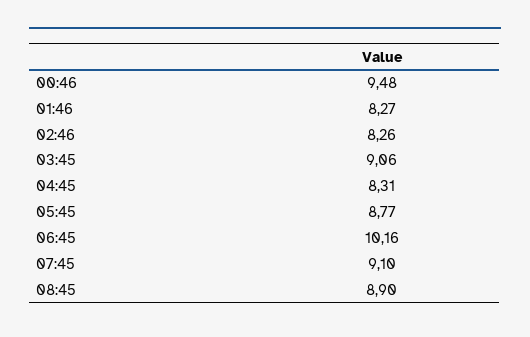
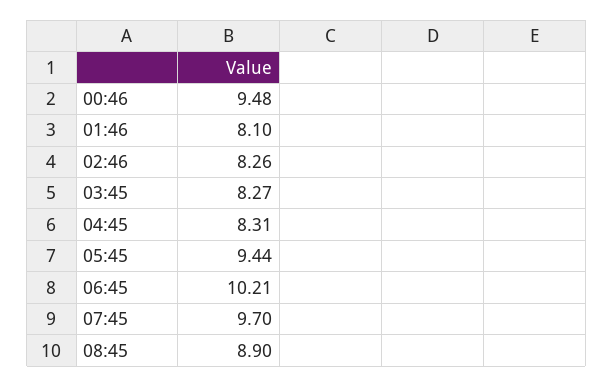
  {
    "00:46": 9.48,
-   "01:46": 8.27,
+   "01:46": 8.1,
    "02:46": 8.26,
-   "03:45": 9.06,
+   "03:45": 8.27,
    "04:45": 8.31,
-   "05:45": 8.77,
+   "05:45": 9.44,
-   "06:45": 10.16,
+   "06:45": 10.21,
-   "07:45": 9.1,
+   "07:45": 9.7,
    "08:45": 8.9
  }

